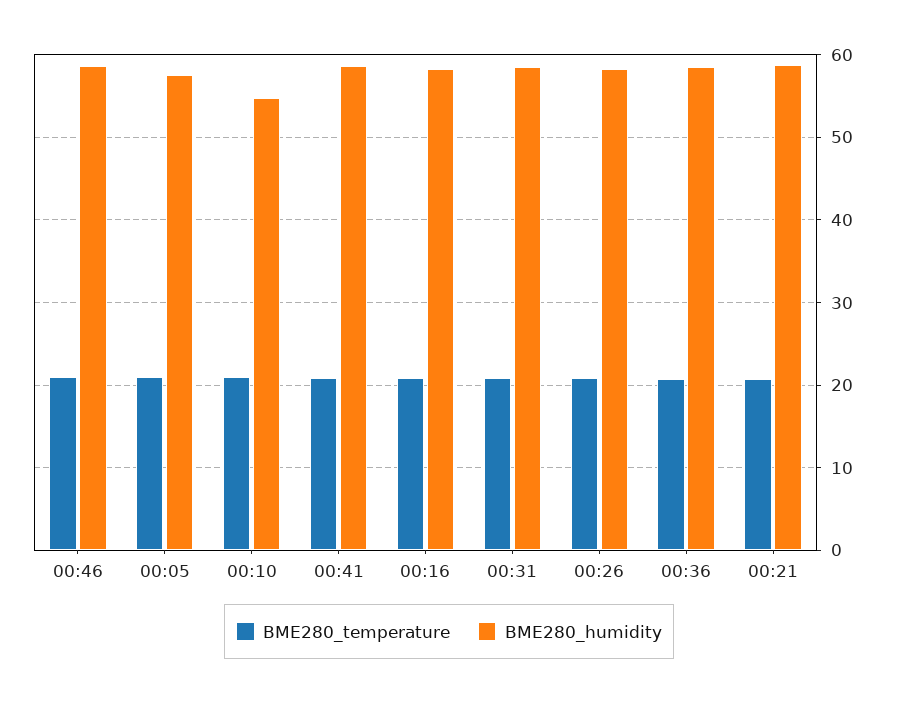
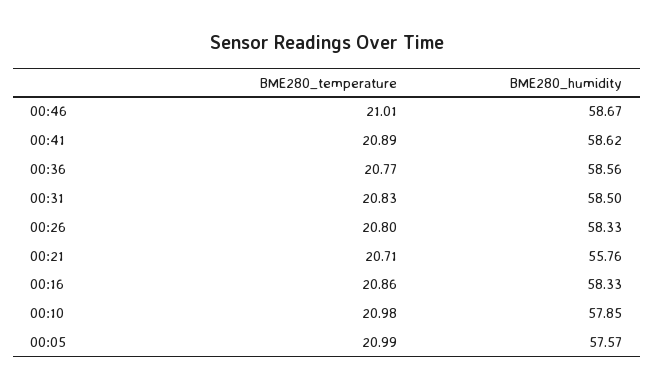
  {
    "BME280_temperature": {
      "00:46": 21.01,
      "00:05": 20.99,
      "00:10": 20.98,
      "00:41": 20.89,
      "00:16": 20.86,
      "00:31": 20.83,
      "00:26": 20.8,
      "00:36": 20.77,
      "00:21": 20.71
    },
    "BME280_humidity": {
      "00:46": 58.67,
      "00:05": 57.57,
-     "00:10": 55,
+     "00:10": 57.85,
      "00:41": 58.62,
      "00:16": 58.33,
      "00:31": 58.5,
      "00:26": 58.33,
      "00:36": 58.56,
-     "00:21": 59
+     "00:21": 55.76
    }
  }

